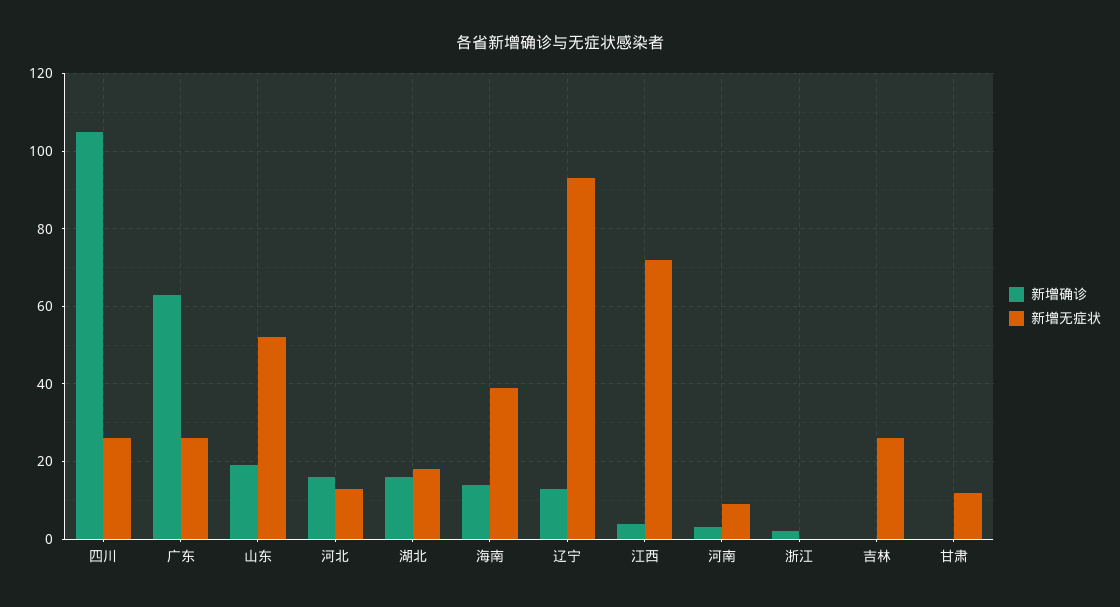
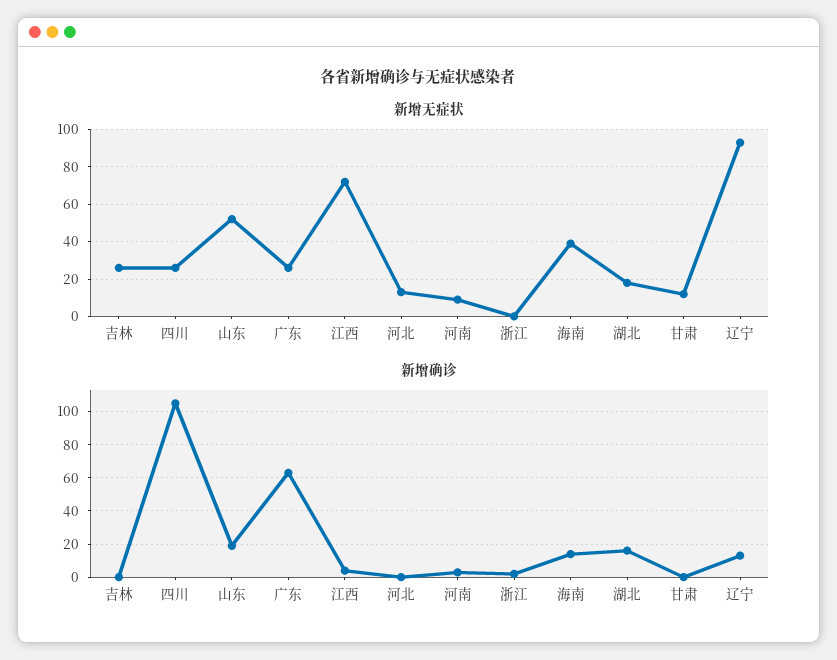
  {
    "新增确诊": {
      "四川": 105,
      "广东": 65,
      "山东": 20,
-     "河北": 15,
+     "河北": 0,
      "湖北": 15,
      "海南": 15,
      "辽宁": 15,
      "江西": 5,
      "河南": 5,
      "浙江": 0,
      "吉林": 0,
      "甘肃": 0
    },
    "新增无症状": {
      "四川": 25,
      "广东": 25,
      "山东": 50,
      "河北": 15,
      "湖北": 20,
      "海南": 40,
      "辽宁": 95,
      "江西": 70,
      "河南": 10,
      "浙江": 0,
      "吉林": 25,
      "甘肃": 10
    }
  }

